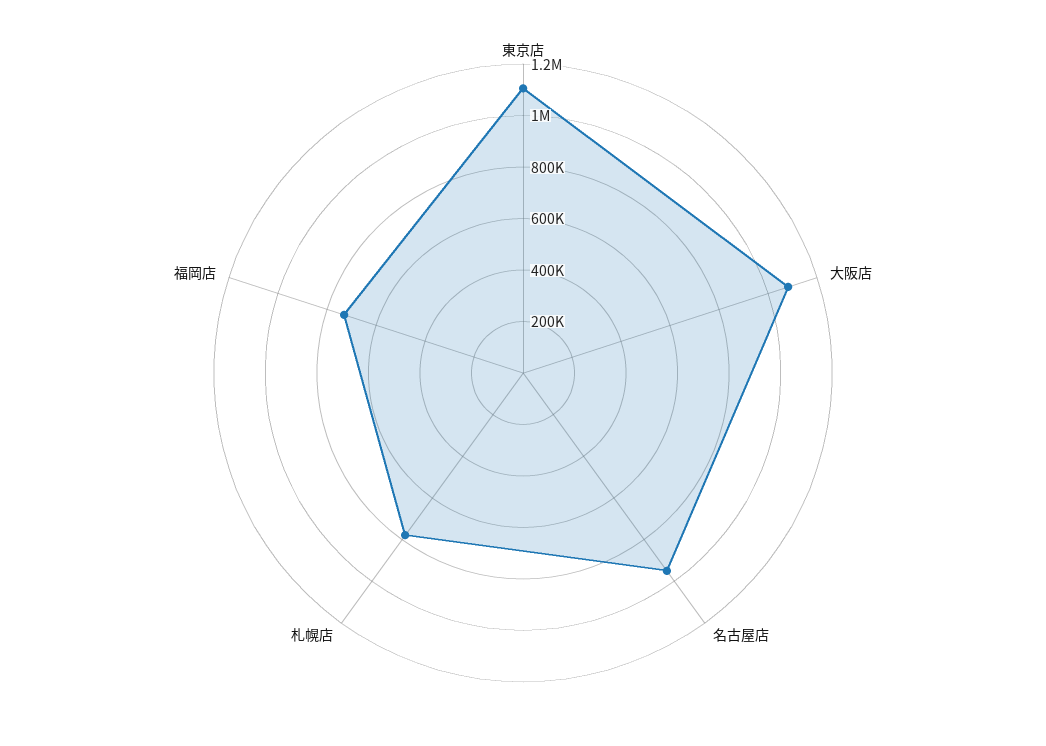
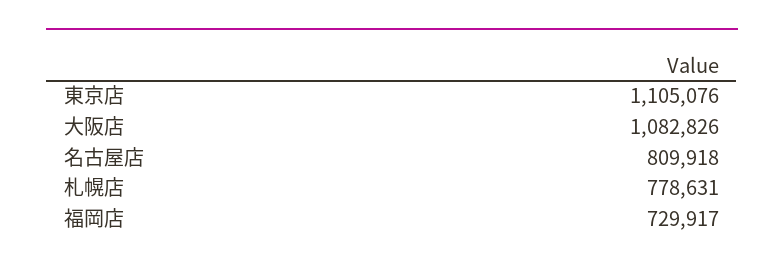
  {
    "東京店": 1105076,
    "大阪店": 1082826,
-   "名古屋店": 950000,
+   "名古屋店": 809918,
    "札幌店": 778631,
    "福岡店": 729917
  }

